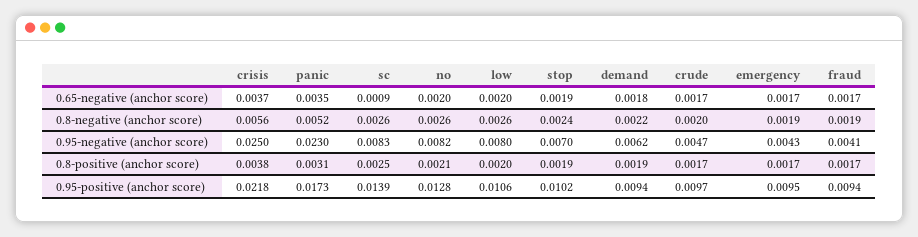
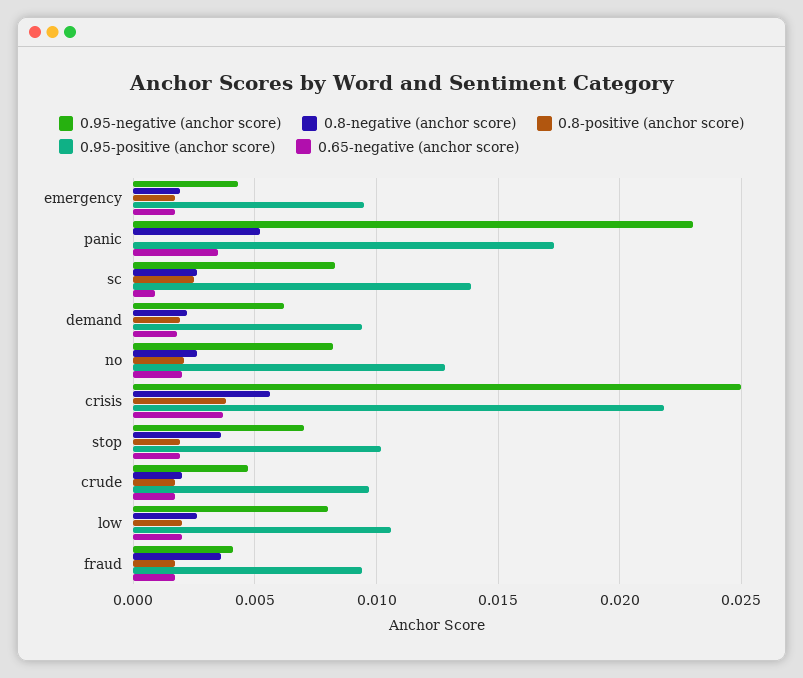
  {
    "0.65-negative (anchor score)": {
      "crisis": 0.0037,
      "panic": 0.0035,
      "sc": 0.0009,
      "no": 0.002,
      "low": 0.002,
      "stop": 0.0019,
      "demand": 0.0018,
      "crude": 0.0017,
      "emergency": 0.0017,
      "fraud": 0.0017
    },
    "0.8-negative (anchor score)": {
      "crisis": 0.0056,
      "panic": 0.0052,
      "sc": 0.0026,
      "no": 0.0026,
      "low": 0.0026,
-     "stop": 0.0024,
+     "stop": 0.0035,
      "demand": 0.0022,
      "crude": 0.002,
      "emergency": 0.0019,
-     "fraud": 0.0019
+     "fraud": 0.0035
    },
    "0.95-negative (anchor score)": {
      "crisis": 0.025,
      "panic": 0.023,
      "sc": 0.0083,
      "no": 0.0082,
      "low": 0.008,
      "stop": 0.007,
      "demand": 0.0062,
      "crude": 0.0047,
      "emergency": 0.0043,
      "fraud": 0.0041
    },
    "0.8-positive (anchor score)": {
      "crisis": 0.0038,
-     "panic": 0.0031,
+     "panic": 0,
      "sc": 0.0025,
      "no": 0.0021,
      "low": 0.002,
      "stop": 0.0019,
      "demand": 0.0019,
      "crude": 0.0017,
      "emergency": 0.0017,
      "fraud": 0.0017
    },
    "0.95-positive (anchor score)": {
      "crisis": 0.0218,
      "panic": 0.0173,
      "sc": 0.0139,
      "no": 0.0128,
      "low": 0.0106,
      "stop": 0.0102,
      "demand": 0.0094,
      "crude": 0.0097,
      "emergency": 0.0095,
      "fraud": 0.0094
    }
  }

